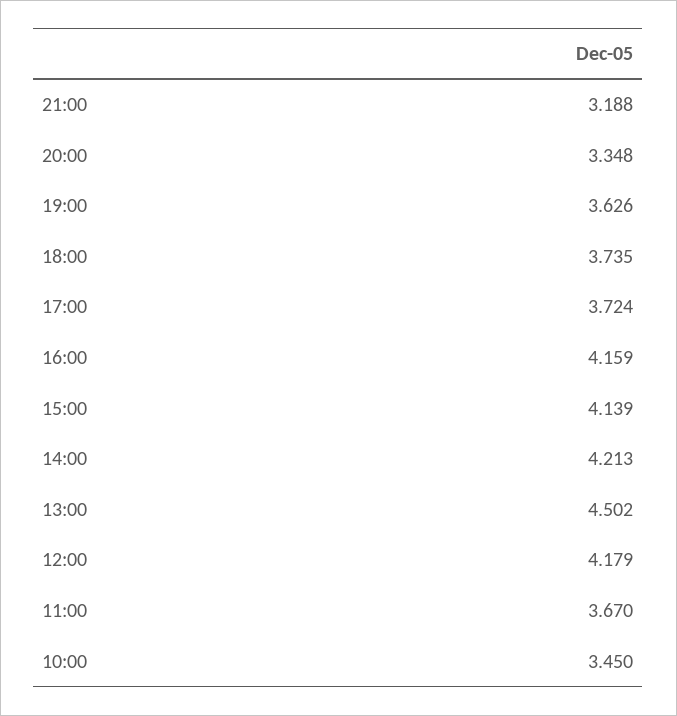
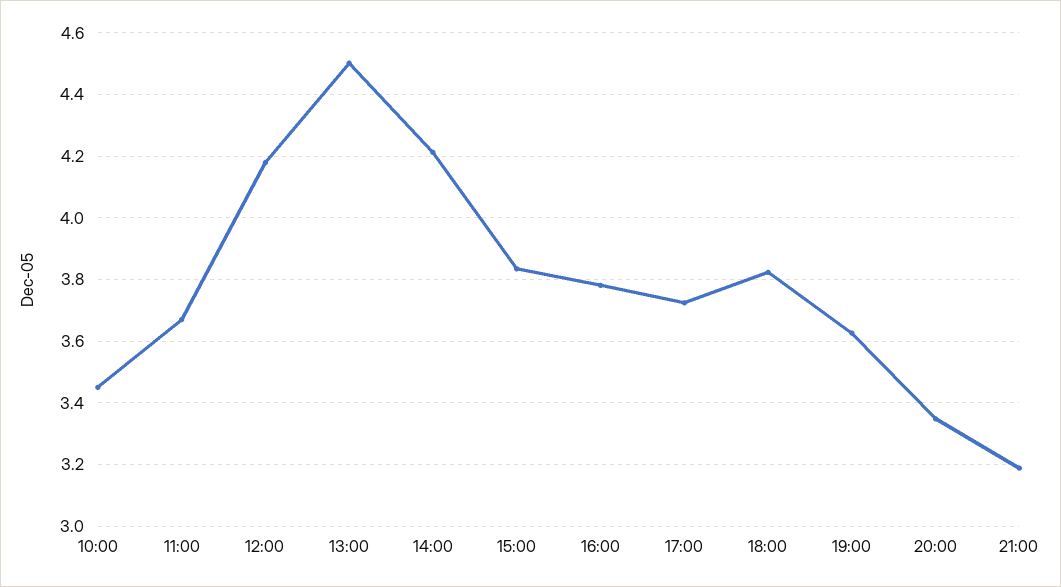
  {
    "21:00": 3.188,
    "20:00": 3.348,
    "19:00": 3.626,
-   "18:00": 3.735,
+   "18:00": 3.82,
    "17:00": 3.724,
-   "16:00": 4.159,
+   "16:00": 3.78,
-   "15:00": 4.139,
+   "15:00": 3.84,
    "14:00": 4.213,
    "13:00": 4.502,
    "12:00": 4.179,
    "11:00": 3.67,
    "10:00": 3.45
  }

